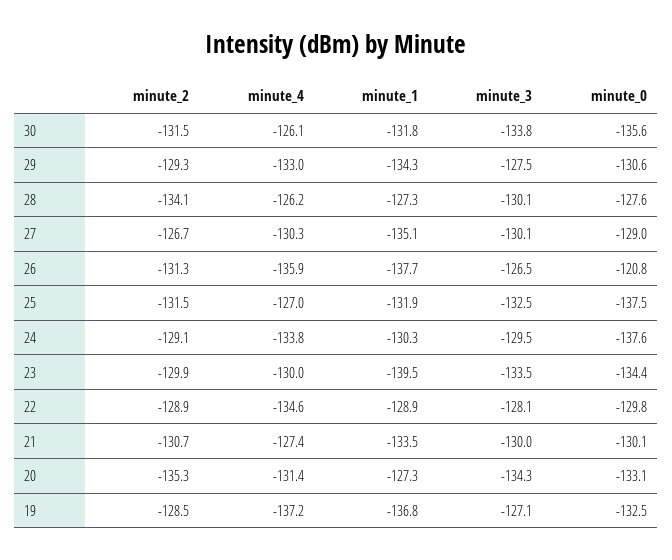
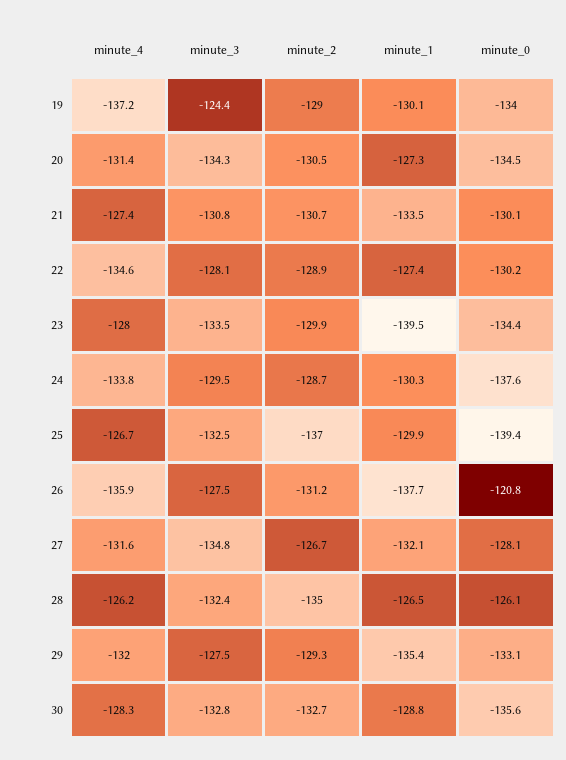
  {
    "minute_2": {
-     "30": -131.5,
+     "30": -132.7,
      "29": -129.3,
-     "28": -134.1,
+     "28": -135,
      "27": -126.7,
-     "26": -131.3,
+     "26": -131.2,
-     "25": -131.5,
+     "25": -137,
-     "24": -129.1,
+     "24": -128.7,
      "23": -129.9,
      "22": -128.9,
      "21": -130.7,
-     "20": -135.3,
+     "20": -130.5,
-     "19": -128.5
+     "19": -129
    },
    "minute_4": {
-     "30": -126.1,
+     "30": -128.3,
-     "29": -133,
+     "29": -132,
      "28": -126.2,
-     "27": -130.3,
+     "27": -131.6,
      "26": -135.9,
-     "25": -127,
+     "25": -126.7,
      "24": -133.8,
-     "23": -130,
+     "23": -128,
      "22": -134.6,
      "21": -127.4,
      "20": -131.4,
      "19": -137.2
    },
    "minute_1": {
-     "30": -131.8,
+     "30": -128.8,
-     "29": -134.3,
+     "29": -135.4,
-     "28": -127.3,
+     "28": -126.5,
-     "27": -135.1,
+     "27": -132.1,
      "26": -137.7,
-     "25": -131.9,
+     "25": -129.9,
      "24": -130.3,
      "23": -139.5,
-     "22": -128.9,
+     "22": -127.4,
      "21": -133.5,
      "20": -127.3,
-     "19": -136.8
+     "19": -130.1
    },
    "minute_3": {
-     "30": -133.8,
+     "30": -132.8,
      "29": -127.5,
-     "28": -130.1,
+     "28": -132.4,
-     "27": -130.1,
+     "27": -134.8,
-     "26": -126.5,
+     "26": -127.5,
      "25": -132.5,
      "24": -129.5,
      "23": -133.5,
      "22": -128.1,
-     "21": -130,
+     "21": -130.8,
      "20": -134.3,
-     "19": -127.1
+     "19": -124.4
    },
    "minute_0": {
      "30": -135.6,
-     "29": -130.6,
+     "29": -133.1,
-     "28": -127.6,
+     "28": -126.1,
-     "27": -129,
+     "27": -128.1,
      "26": -120.8,
-     "25": -137.5,
+     "25": -139.4,
      "24": -137.6,
      "23": -134.4,
-     "22": -129.8,
+     "22": -130.2,
      "21": -130.1,
-     "20": -133.1,
+     "20": -134.5,
-     "19": -132.5
+     "19": -134
    }
  }

